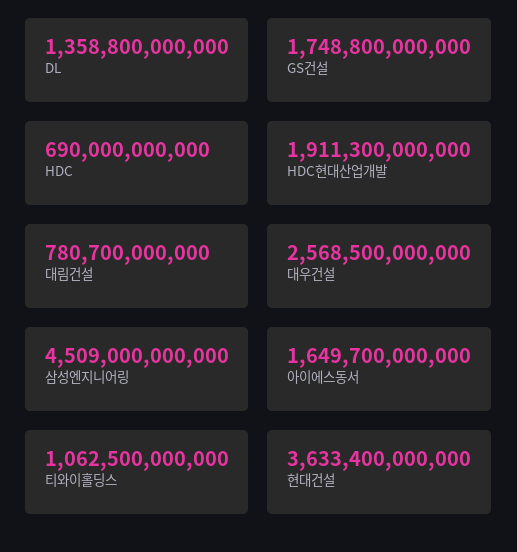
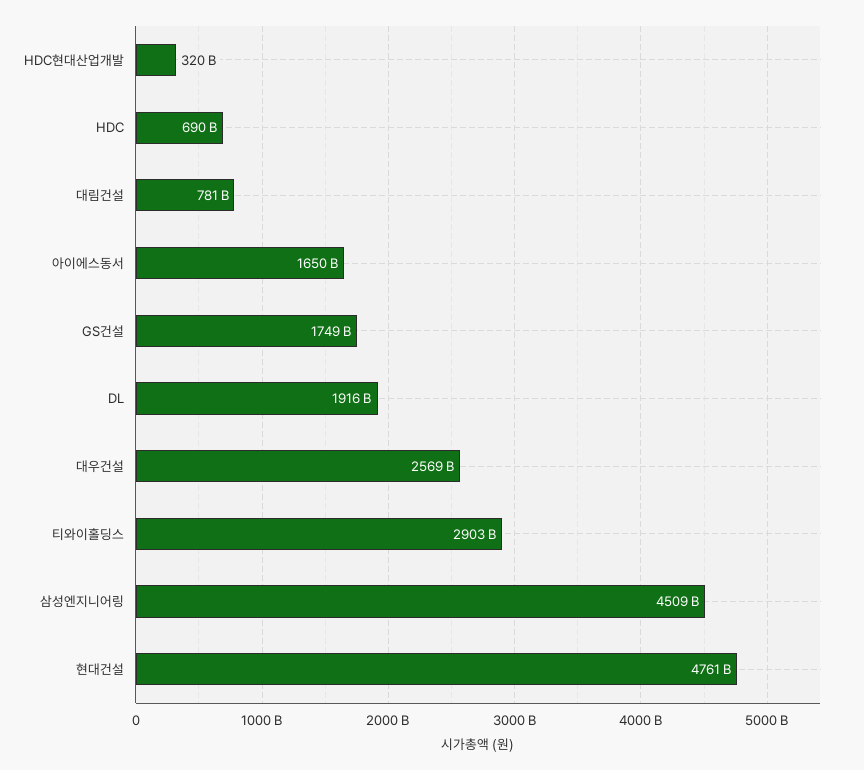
  {
-   "DL": 1358800000000,
+   "DL": 1916000000000,
    "GS건설": 1748800000000,
    "HDC": 690000000000,
-   "HDC현대산업개발": 1911300000000,
+   "HDC현대산업개발": 320000000000,
    "대림건설": 780700000000,
    "대우건설": 2568500000000,
    "삼성엔지니어링": 4509000000000,
    "아이에스동서": 1649700000000,
-   "티와이홀딩스": 1062500000000,
+   "티와이홀딩스": 2903000000000,
-   "현대건설": 3633400000000
+   "현대건설": 4761000000000
  }

